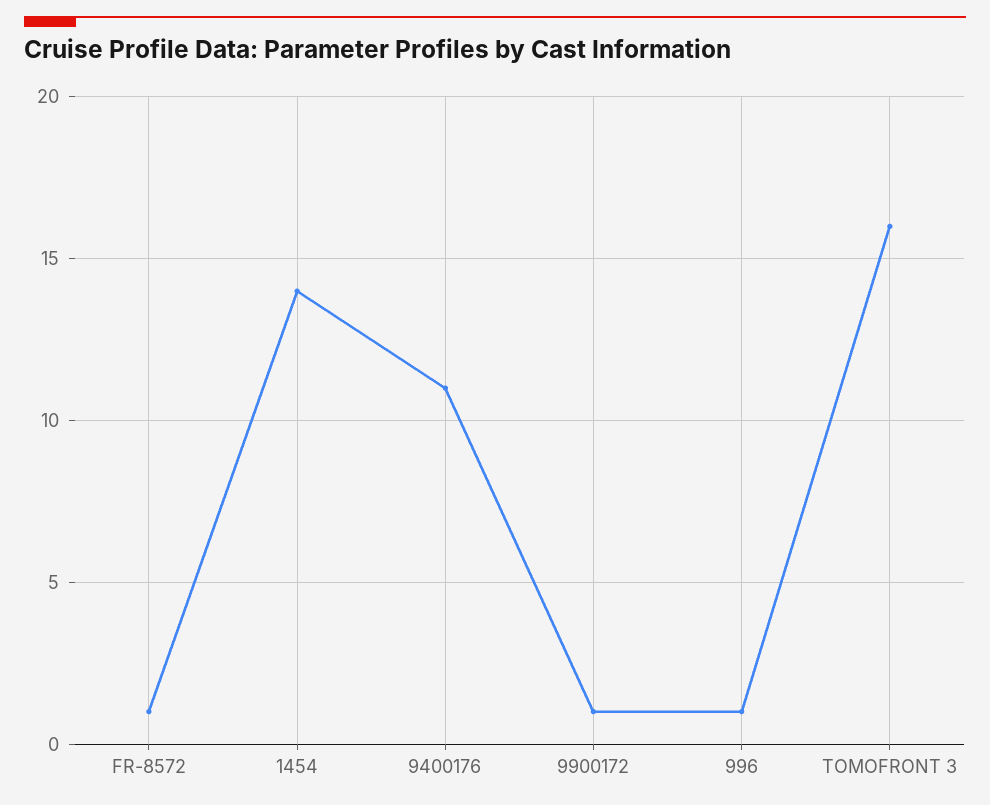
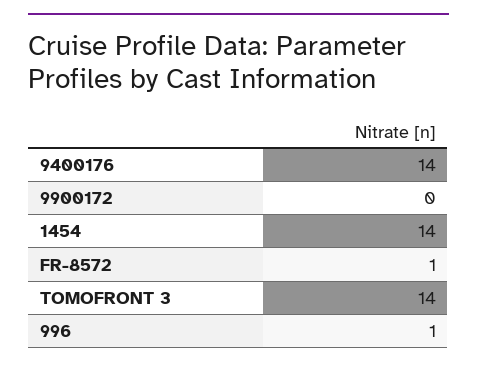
  {
    "FR-8572": 1,
    "1454": 14,
-   "9400176": 11,
+   "9400176": 14,
-   "9900172": 1,
+   "9900172": 0,
    "996": 1,
-   "TOMOFRONT 3": 16
+   "TOMOFRONT 3": 14
  }

